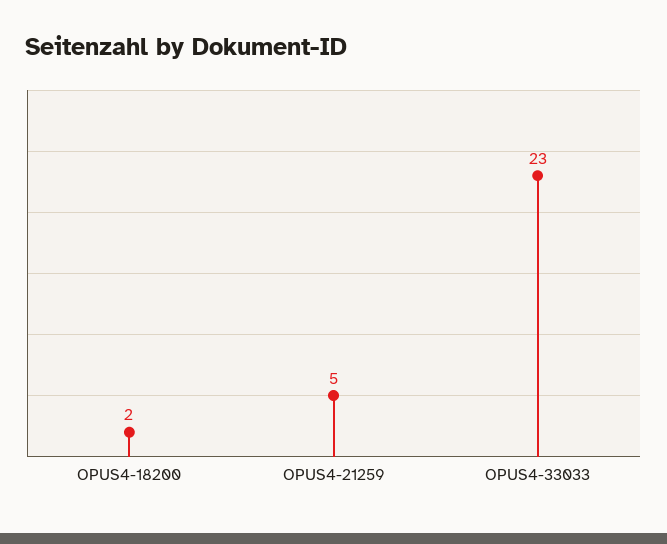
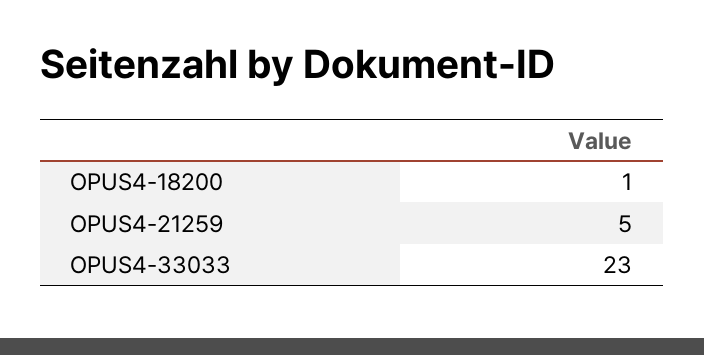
  {
-   "OPUS4-18200": 2,
+   "OPUS4-18200": 1,
    "OPUS4-21259": 5,
    "OPUS4-33033": 23
  }

